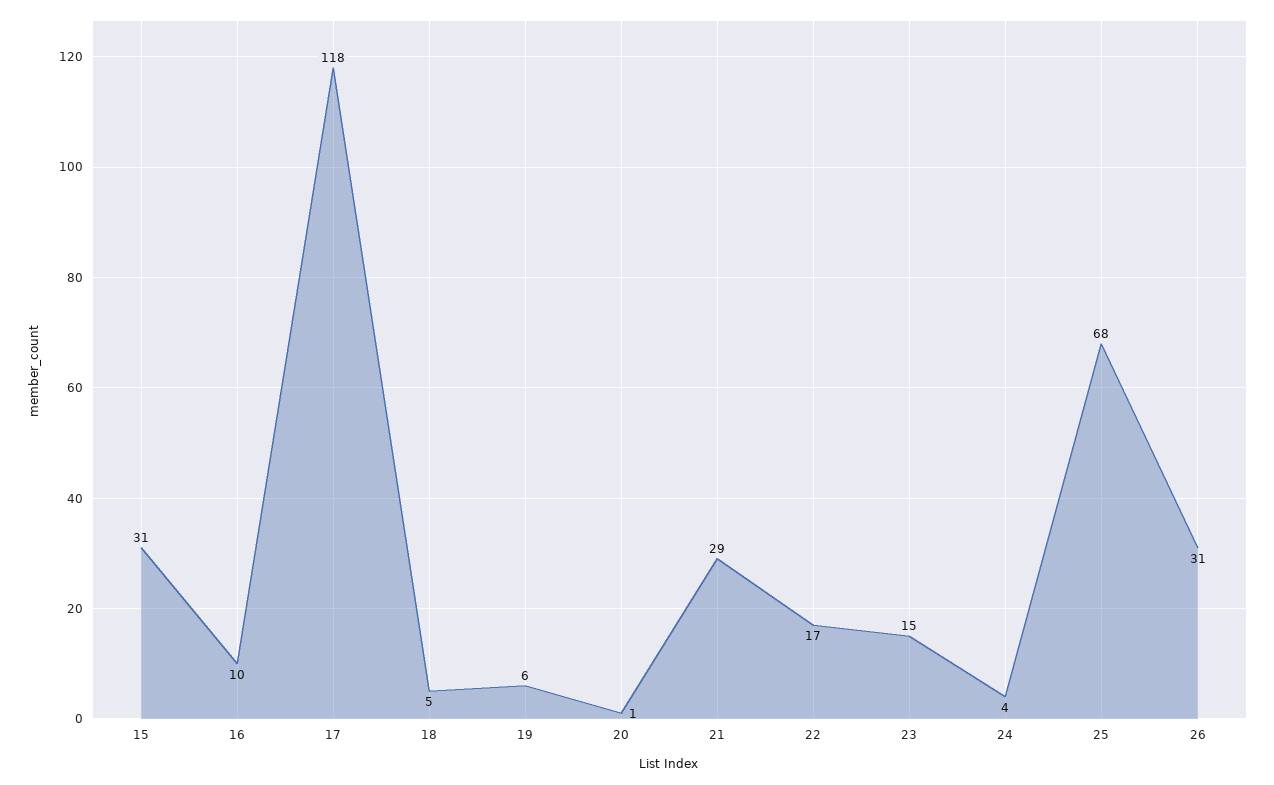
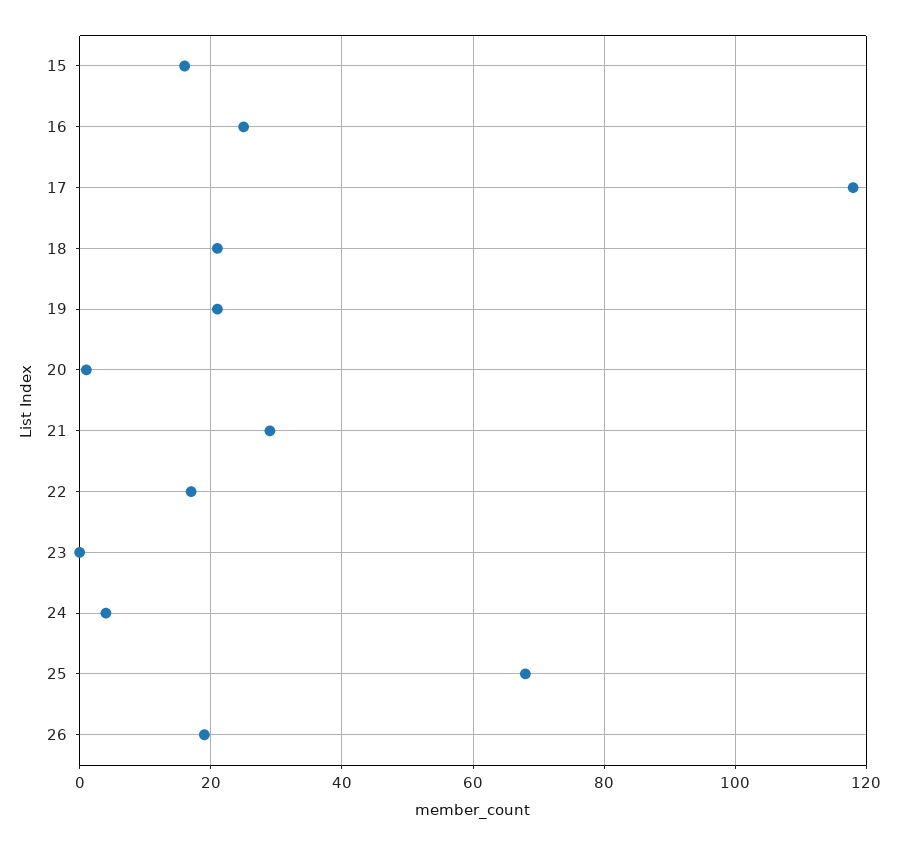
  {
-   "15": 31,
+   "15": 15,
-   "16": 10,
+   "16": 25,
    "17": 118,
-   "18": 5,
+   "18": 20,
-   "19": 6,
+   "19": 20,
    "20": 1,
    "21": 29,
    "22": 17,
-   "23": 15,
+   "23": 0,
    "24": 4,
    "25": 68,
-   "26": 31
+   "26": 20
  }

